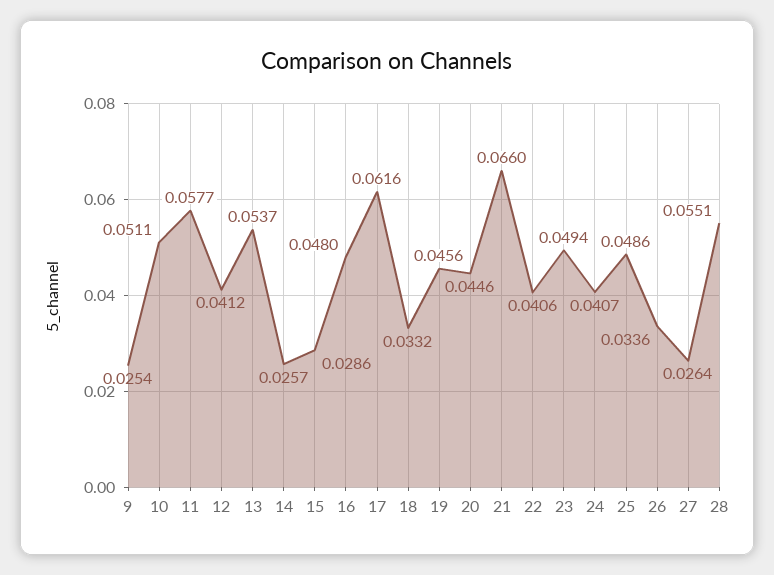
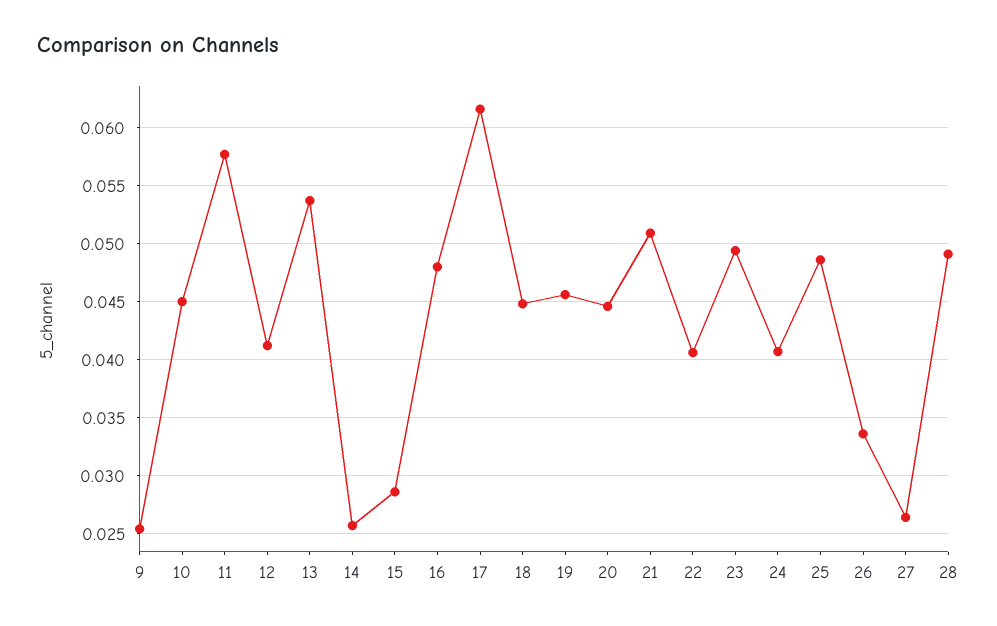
  {
    "9": 0.0254,
-   "10": 0.0511,
+   "10": 0.045,
    "11": 0.0577,
    "12": 0.0412,
    "13": 0.0537,
    "14": 0.0257,
    "15": 0.0286,
    "16": 0.048,
    "17": 0.0616,
-   "18": 0.0332,
+   "18": 0.045,
    "19": 0.0456,
    "20": 0.0446,
-   "21": 0.066,
+   "21": 0.051,
    "22": 0.0406,
    "23": 0.0494,
    "24": 0.0407,
    "25": 0.0486,
    "26": 0.0336,
    "27": 0.0264,
-   "28": 0.0551
+   "28": 0.049
  }

